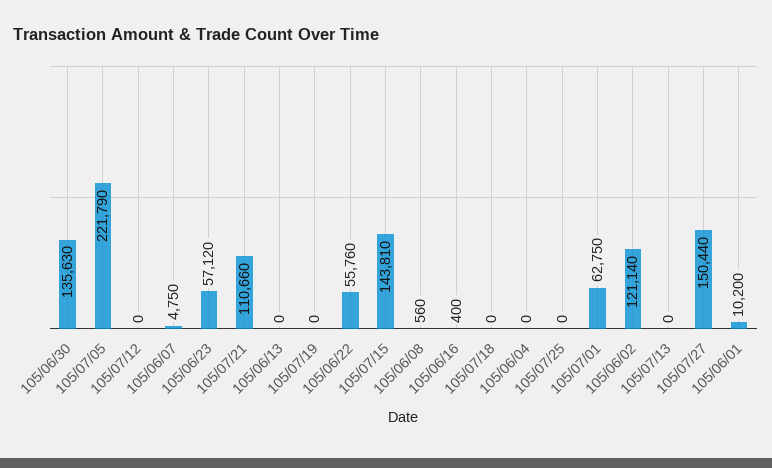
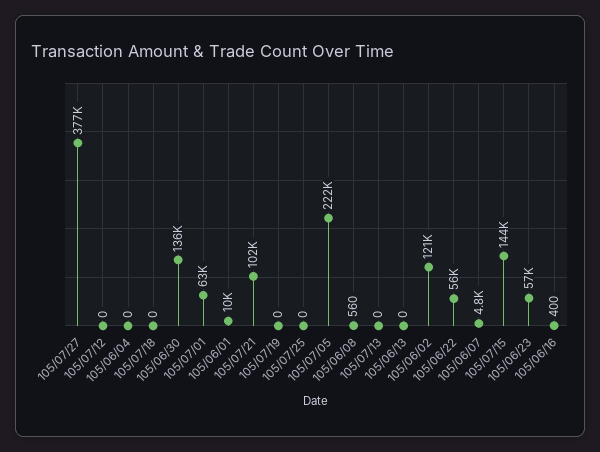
  {
    "105/06/30": 135630,
    "105/07/05": 221790,
    "105/07/12": 0,
    "105/06/07": 4750,
    "105/06/23": 57120,
-   "105/07/21": 110660,
+   "105/07/21": 102000,
    "105/06/13": 0,
    "105/07/19": 0,
    "105/06/22": 55760,
    "105/07/15": 143810,
    "105/06/08": 560,
    "105/06/16": 400,
    "105/07/18": 0,
    "105/06/04": 0,
    "105/07/25": 0,
    "105/07/01": 62750,
    "105/06/02": 121140,
    "105/07/13": 0,
-   "105/07/27": 150440,
+   "105/07/27": 377000,
    "105/06/01": 10200
  }

